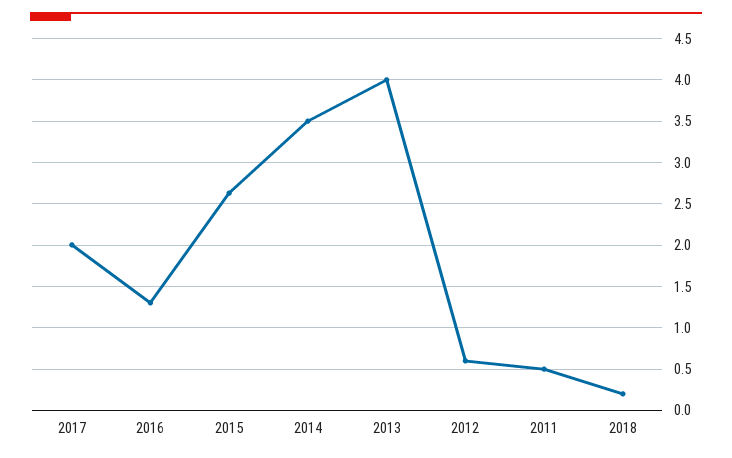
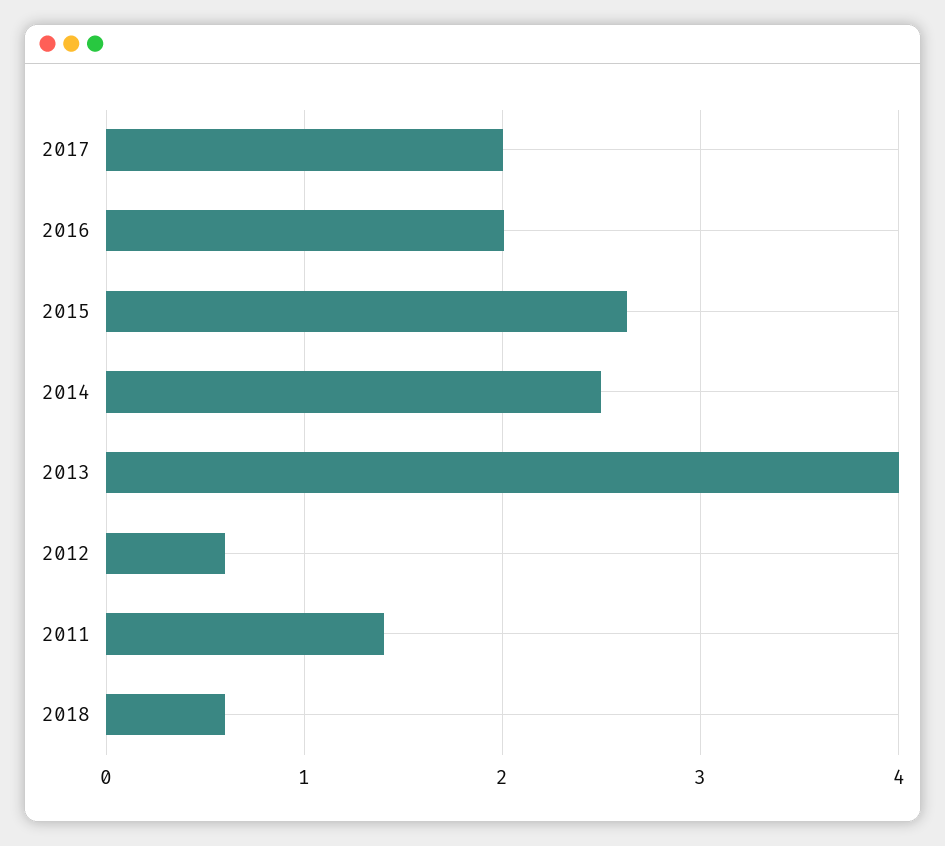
  {
    "2017": 2,
-   "2016": 1.3,
+   "2016": 2,
    "2015": 2.6,
-   "2014": 3.5,
+   "2014": 2.5,
    "2013": 4,
    "2012": 0.6,
-   "2011": 0.5,
+   "2011": 1.4,
-   "2018": 0.2
+   "2018": 0.6
  }

